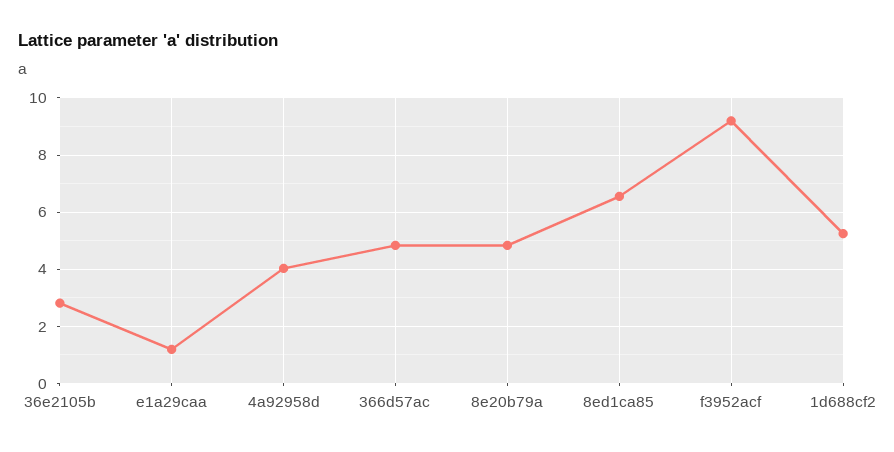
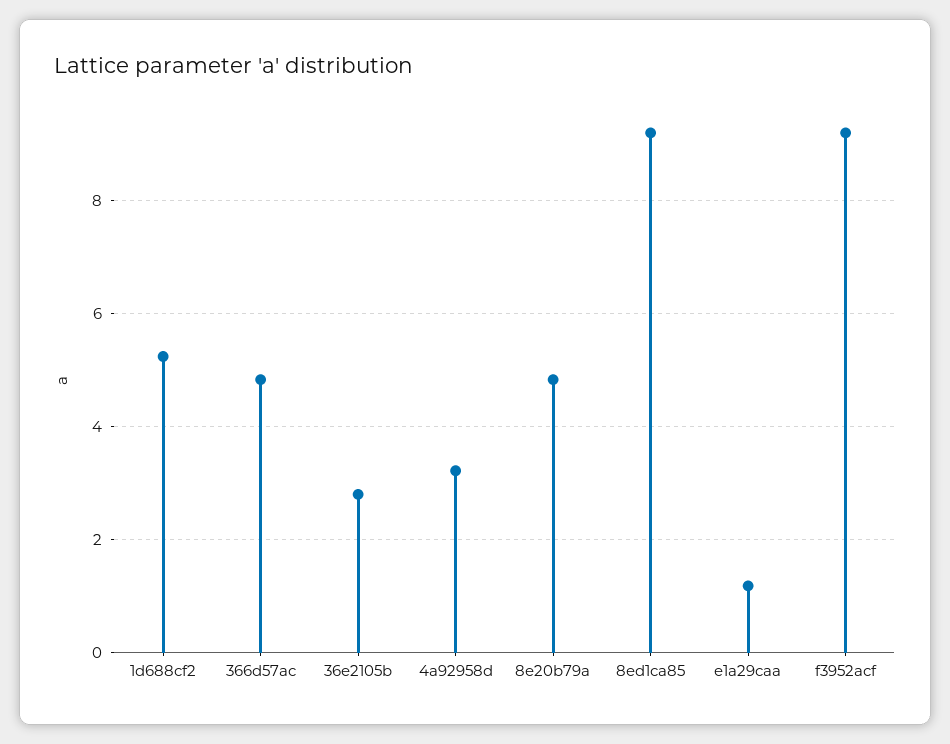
  {
    "36e2105b": 2.8,
    "e1a29caa": 1.2,
-   "4a92958d": 4,
+   "4a92958d": 3.2,
    "366d57ac": 4.8,
    "8e20b79a": 4.8,
-   "8ed1ca85": 6.5,
+   "8ed1ca85": 9.2,
    "f3952acf": 9.2,
    "1d688cf2": 5.2
  }

